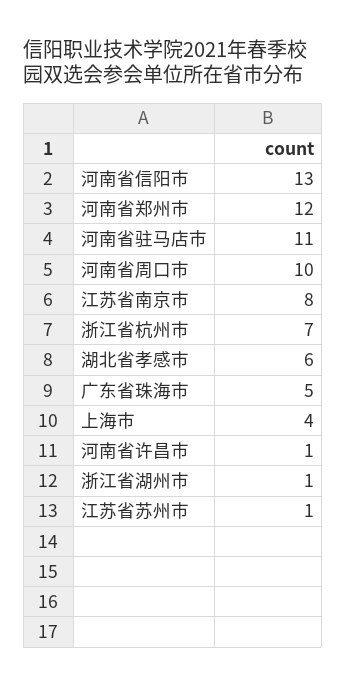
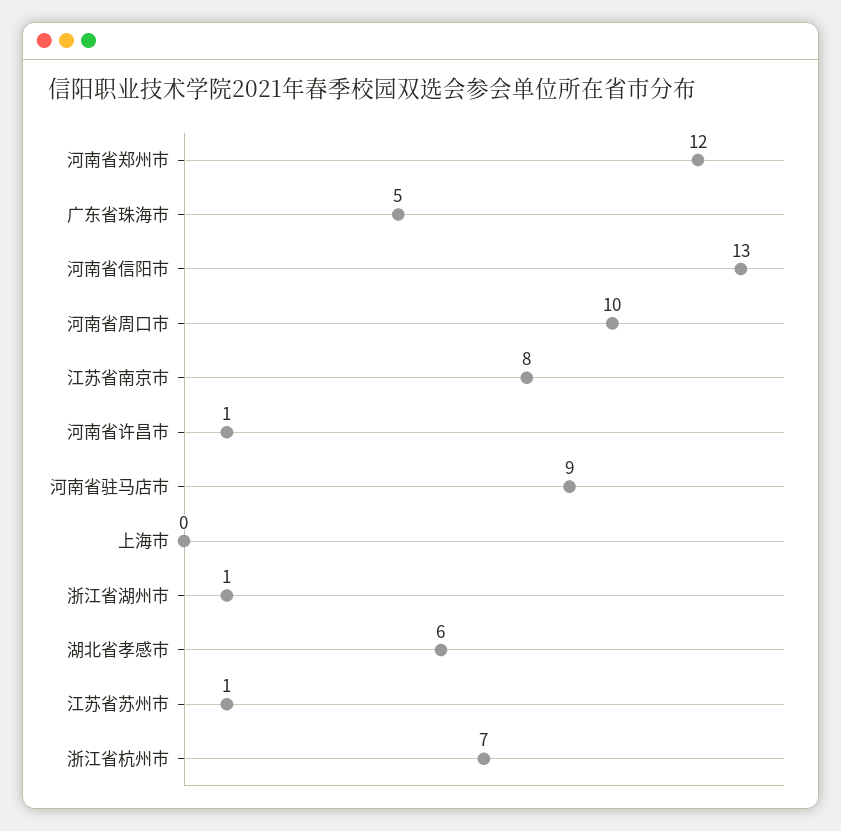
  {
    "河南省信阳市": 13,
    "河南省郑州市": 12,
-   "河南省驻马店市": 11,
+   "河南省驻马店市": 9,
    "河南省周口市": 10,
    "江苏省南京市": 8,
    "浙江省杭州市": 7,
    "湖北省孝感市": 6,
    "广东省珠海市": 5,
-   "上海市": 4,
+   "上海市": 0,
    "河南省许昌市": 1,
    "浙江省湖州市": 1,
    "江苏省苏州市": 1
  }

